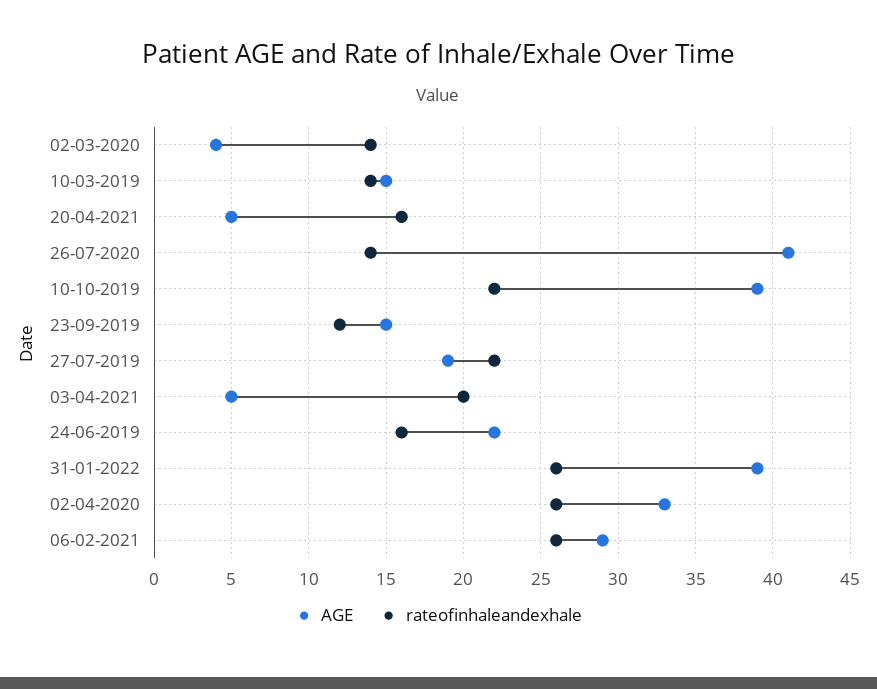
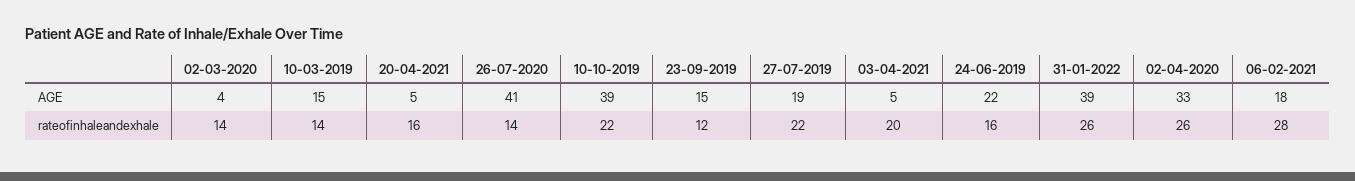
  {
    "AGE": {
      "02-03-2020": 4,
      "10-03-2019": 15,
      "20-04-2021": 5,
      "26-07-2020": 41,
      "10-10-2019": 39,
      "23-09-2019": 15,
      "27-07-2019": 19,
      "03-04-2021": 5,
      "24-06-2019": 22,
      "31-01-2022": 39,
      "02-04-2020": 33,
-     "06-02-2021": 29
+     "06-02-2021": 18
    },
    "rateofinhaleandexhale": {
      "02-03-2020": 14,
      "10-03-2019": 14,
      "20-04-2021": 16,
      "26-07-2020": 14,
      "10-10-2019": 22,
      "23-09-2019": 12,
      "27-07-2019": 22,
      "03-04-2021": 20,
      "24-06-2019": 16,
      "31-01-2022": 26,
      "02-04-2020": 26,
-     "06-02-2021": 26
+     "06-02-2021": 28
    }
  }

